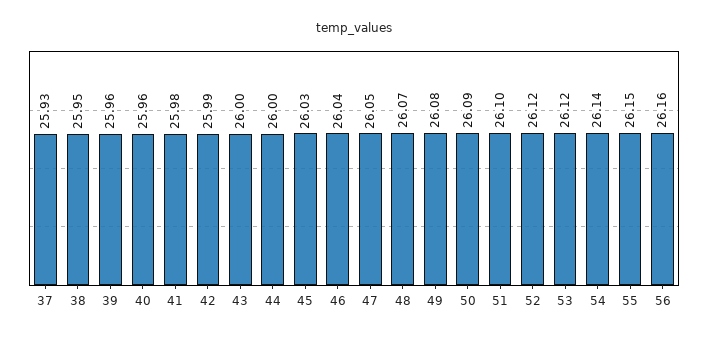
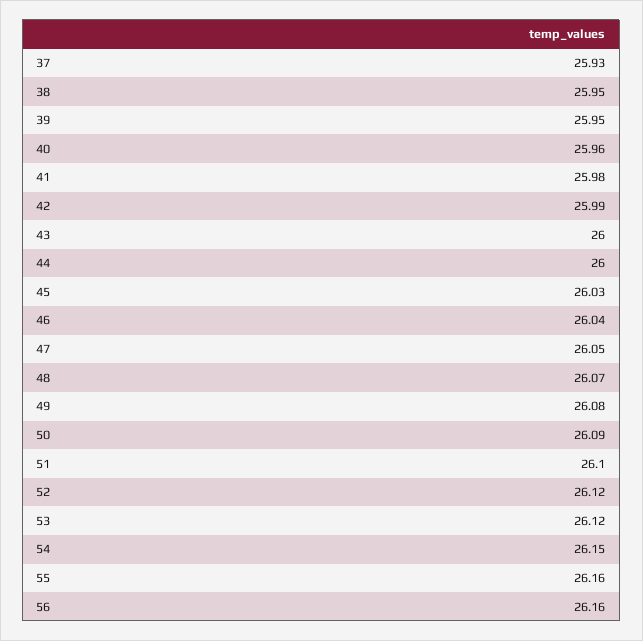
  {
    "37": 25.93,
    "38": 25.95,
-   "39": 25.96,
+   "39": 25.95,
    "40": 25.96,
    "41": 25.98,
    "42": 25.99,
    "43": 26,
    "44": 26,
    "45": 26.03,
    "46": 26.04,
    "47": 26.05,
    "48": 26.07,
    "49": 26.08,
    "50": 26.09,
    "51": 26.1,
    "52": 26.12,
    "53": 26.12,
-   "54": 26.14,
+   "54": 26.15,
-   "55": 26.15,
+   "55": 26.16,
    "56": 26.16
  }

